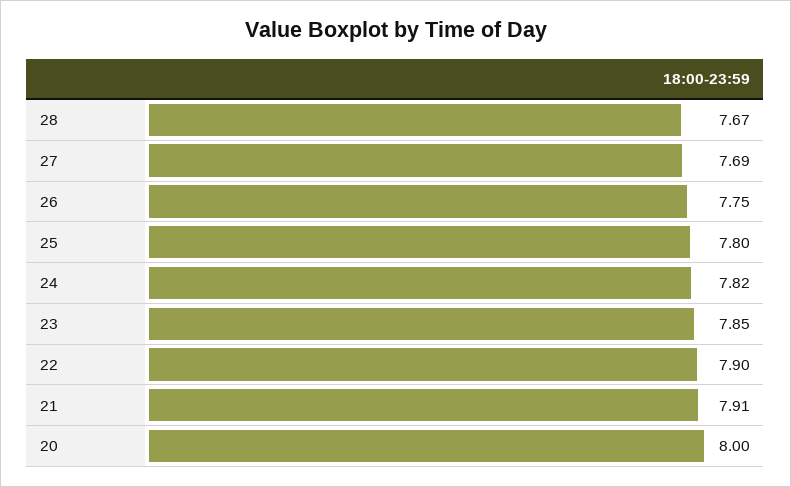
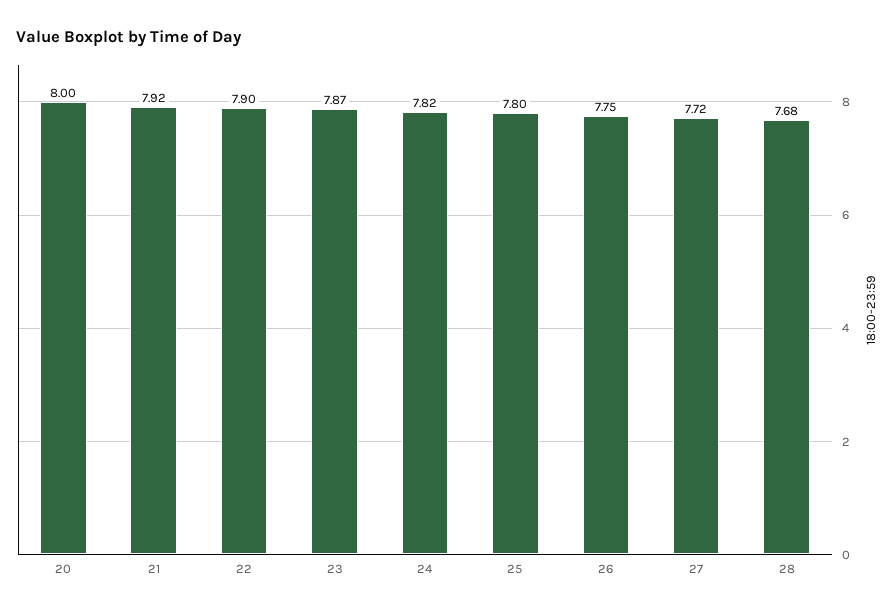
  {
-   "28": 7.67,
+   "28": 7.68,
-   "27": 7.69,
+   "27": 7.72,
    "26": 7.75,
    "25": 7.8,
    "24": 7.82,
-   "23": 7.85,
+   "23": 7.87,
    "22": 7.9,
-   "21": 7.91,
+   "21": 7.92,
    "20": 8
  }

